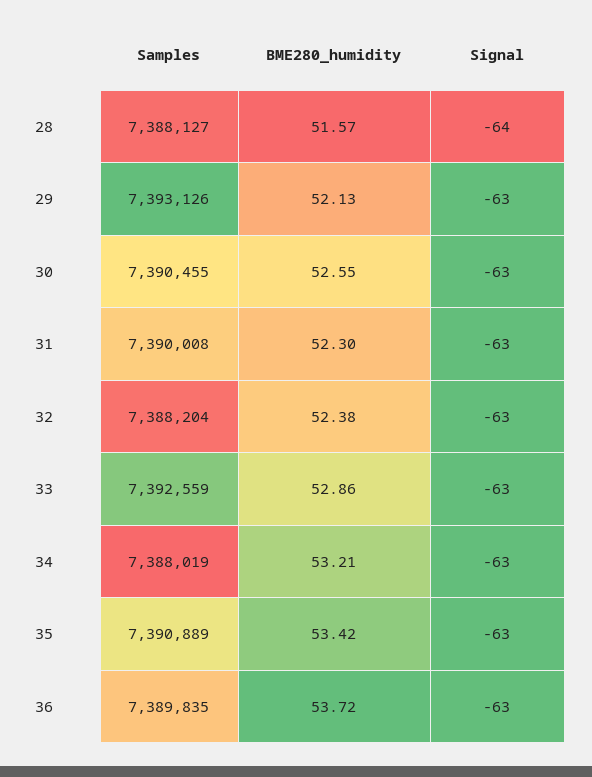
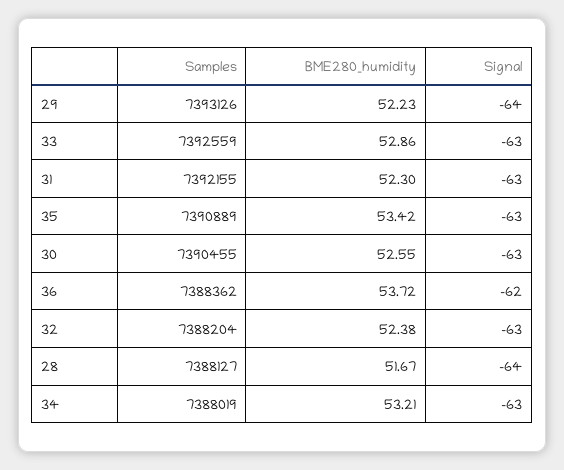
  {
    "Samples": {
      "28": 7388127,
      "29": 7393126,
      "30": 7390455,
-     "31": 7390008,
+     "31": 7392155,
      "32": 7388204,
      "33": 7392559,
      "34": 7388019,
      "35": 7390889,
-     "36": 7389835
+     "36": 7388362
    },
    "BME280_humidity": {
-     "28": 51.57,
+     "28": 51.67,
-     "29": 52.13,
+     "29": 52.23,
      "30": 52.55,
      "31": 52.3,
      "32": 52.38,
      "33": 52.86,
      "34": 53.21,
      "35": 53.42,
      "36": 53.72
    },
    "Signal": {
      "28": -64,
-     "29": -63,
+     "29": -64,
      "30": -63,
      "31": -63,
      "32": -63,
      "33": -63,
      "34": -63,
      "35": -63,
-     "36": -63
+     "36": -62
    }
  }

